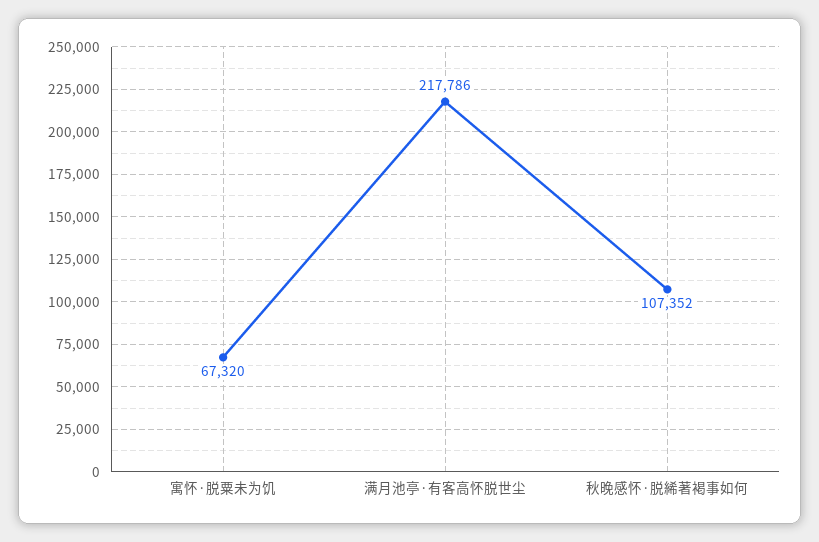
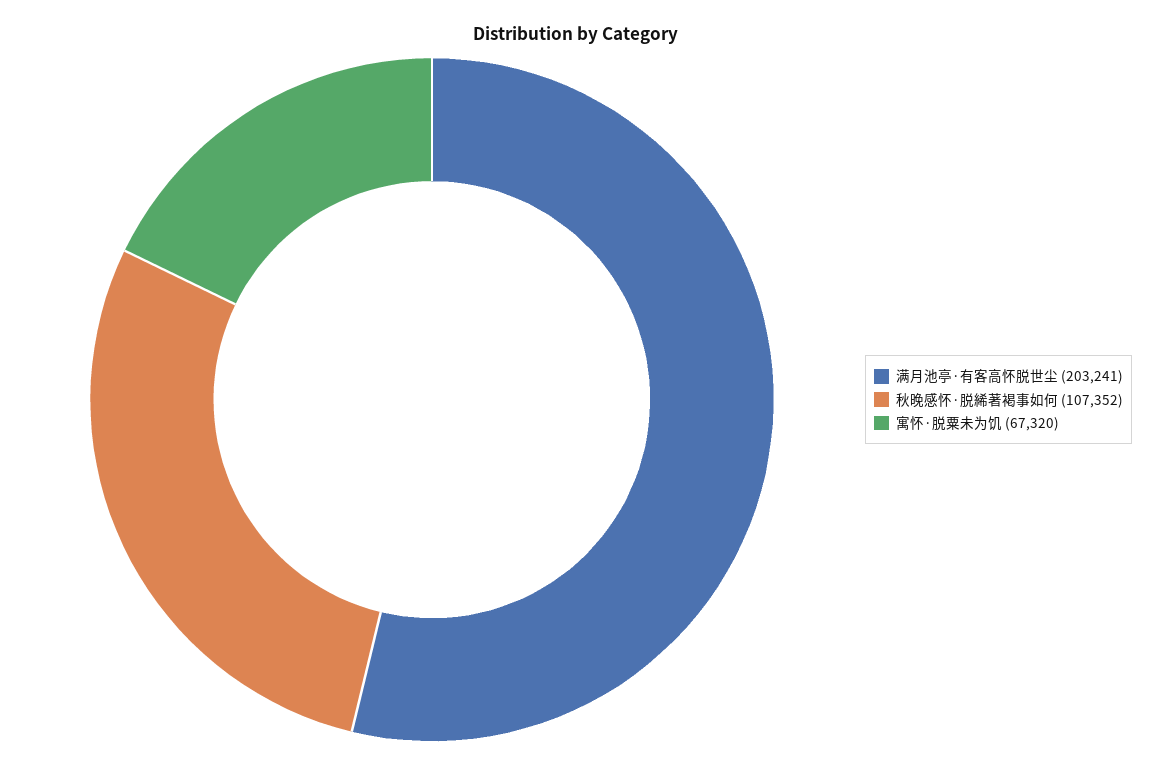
  {
    "寓怀·脱粟未为饥": 67320,
-   "满月池亭·有客高怀脱世尘": 217786,
+   "满月池亭·有客高怀脱世尘": 203241,
    "秋晚感怀·脱絺著褐事如何": 107352
  }

